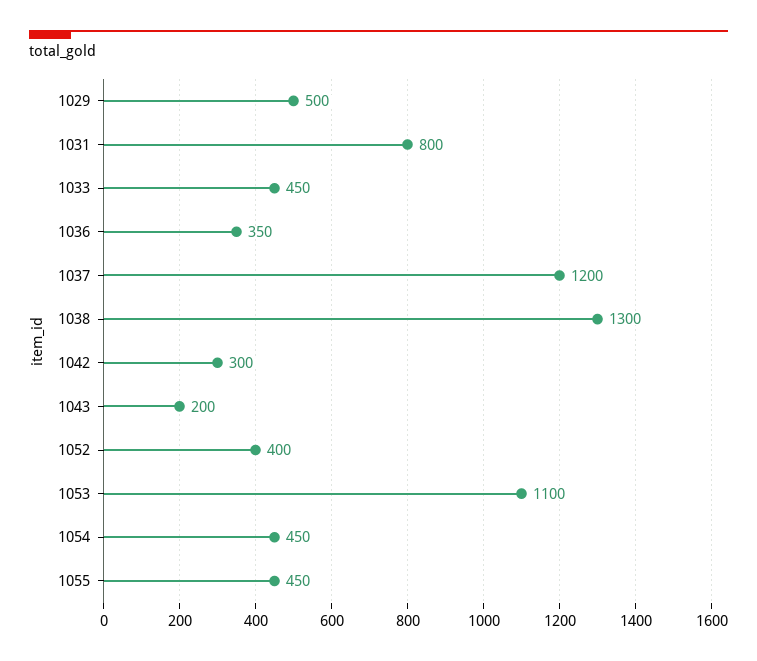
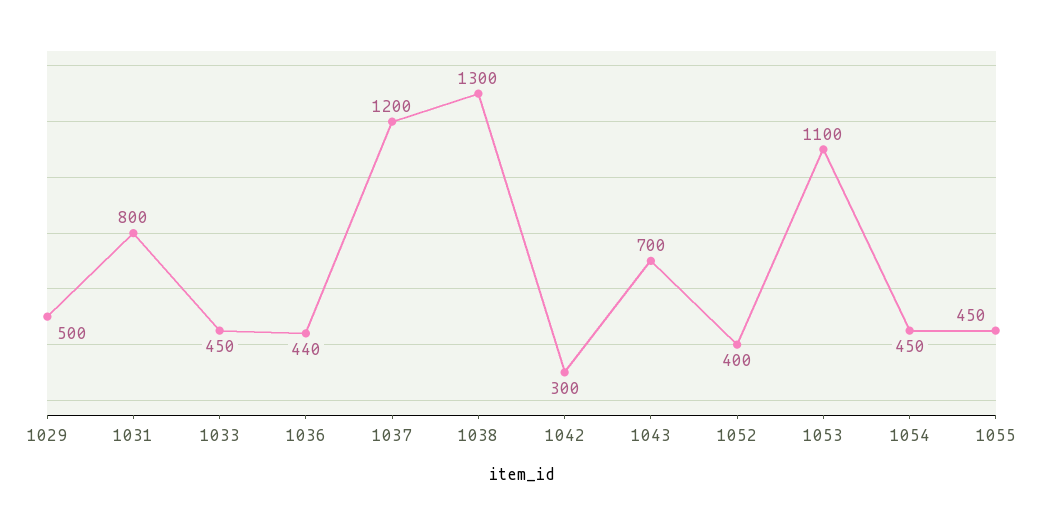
  {
    "1029": 500,
    "1031": 800,
    "1033": 450,
-   "1036": 350,
+   "1036": 440,
    "1037": 1200,
    "1038": 1300,
    "1042": 300,
-   "1043": 200,
+   "1043": 700,
    "1052": 400,
    "1053": 1100,
    "1054": 450,
    "1055": 450
  }

